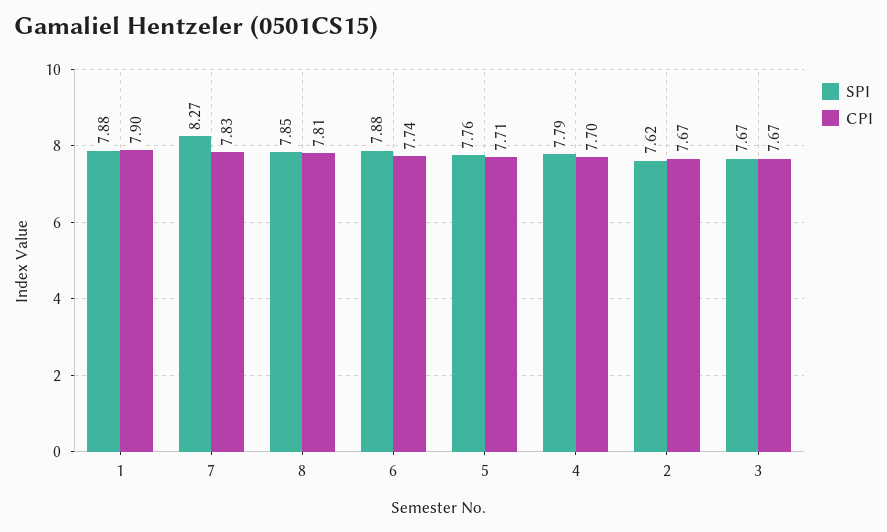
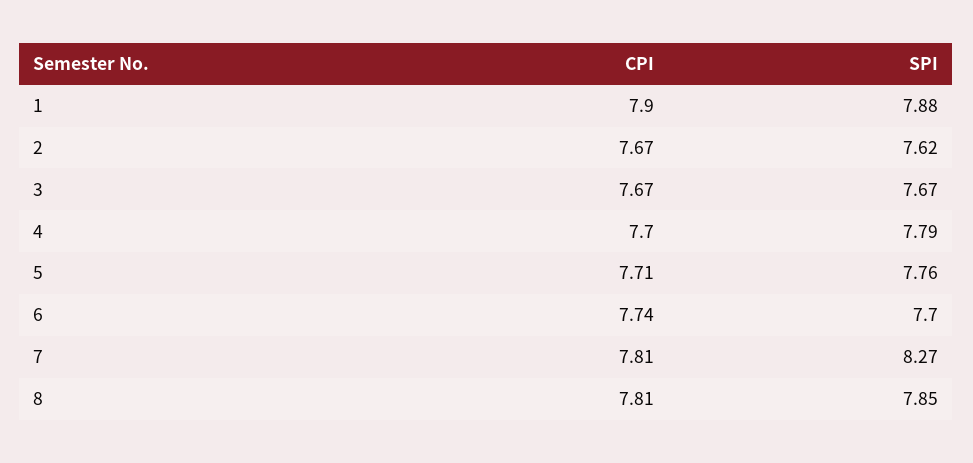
  {
    "SPI": {
      "1": 7.88,
      "7": 8.27,
      "8": 7.85,
-     "6": 7.88,
+     "6": 7.7,
      "5": 7.76,
      "4": 7.79,
      "2": 7.62,
      "3": 7.67
    },
    "CPI": {
      "1": 7.9,
-     "7": 7.83,
+     "7": 7.81,
      "8": 7.81,
      "6": 7.74,
      "5": 7.71,
      "4": 7.7,
      "2": 7.67,
      "3": 7.67
    }
  }

